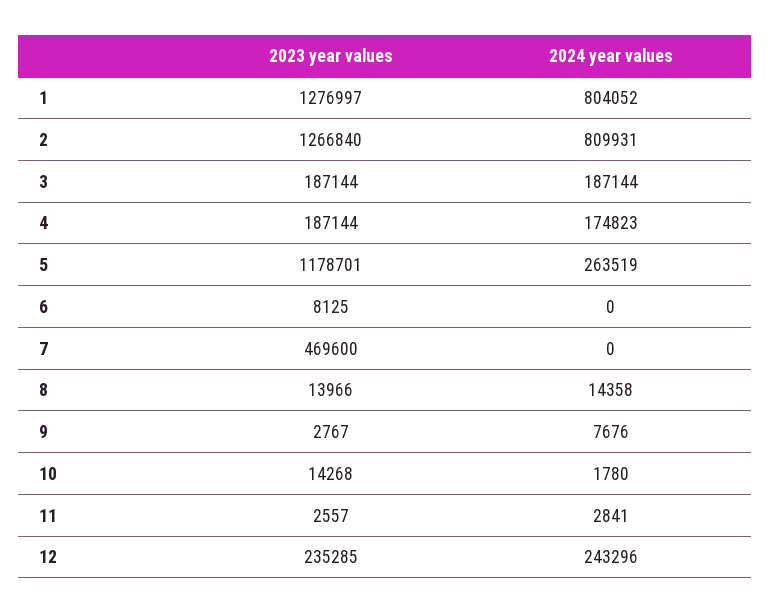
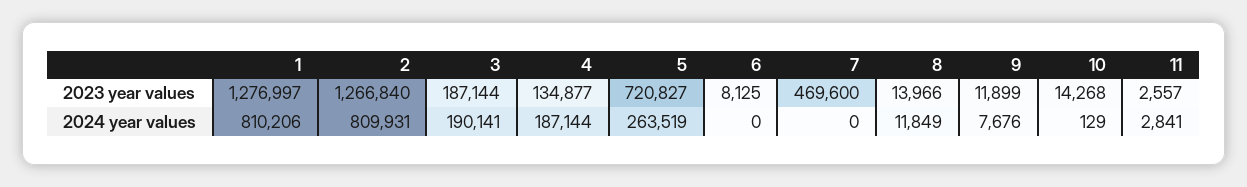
  {
    "2023 year values": {
      "1": 1276997,
      "2": 1266840,
      "3": 187144,
-     "4": 187144,
+     "4": 134877,
-     "5": 1178701,
+     "5": 720827,
      "6": 8125,
      "7": 469600,
      "8": 13966,
-     "9": 2767,
+     "9": 11899,
      "10": 14268,
-     "11": 2557,
+     "11": 2557
-     "12": 235285
    },
    "2024 year values": {
-     "1": 804052,
+     "1": 810206,
      "2": 809931,
-     "3": 187144,
+     "3": 190141,
-     "4": 174823,
+     "4": 187144,
      "5": 263519,
      "6": 0,
      "7": 0,
-     "8": 14358,
+     "8": 11849,
      "9": 7676,
-     "10": 1780,
+     "10": 129,
-     "11": 2841,
+     "11": 2841
-     "12": 243296
    }
  }

